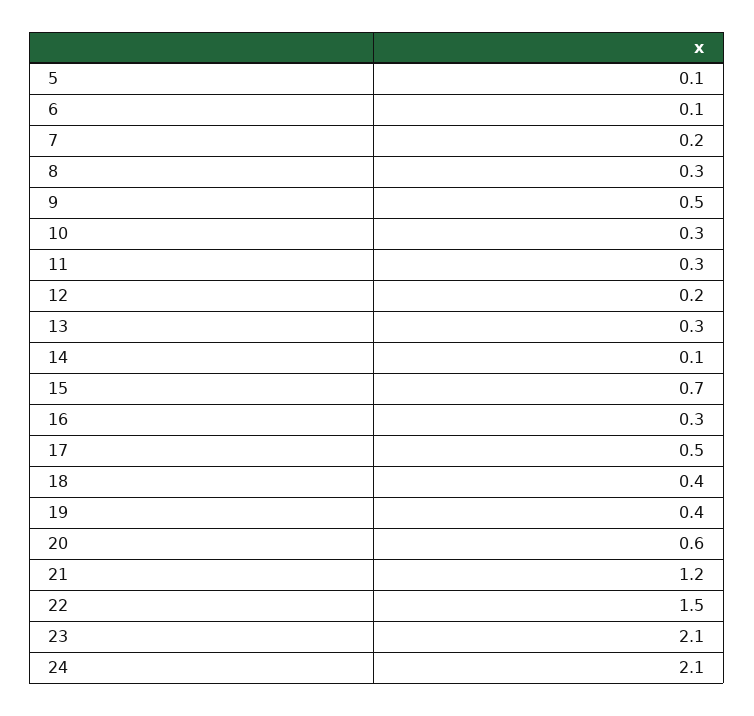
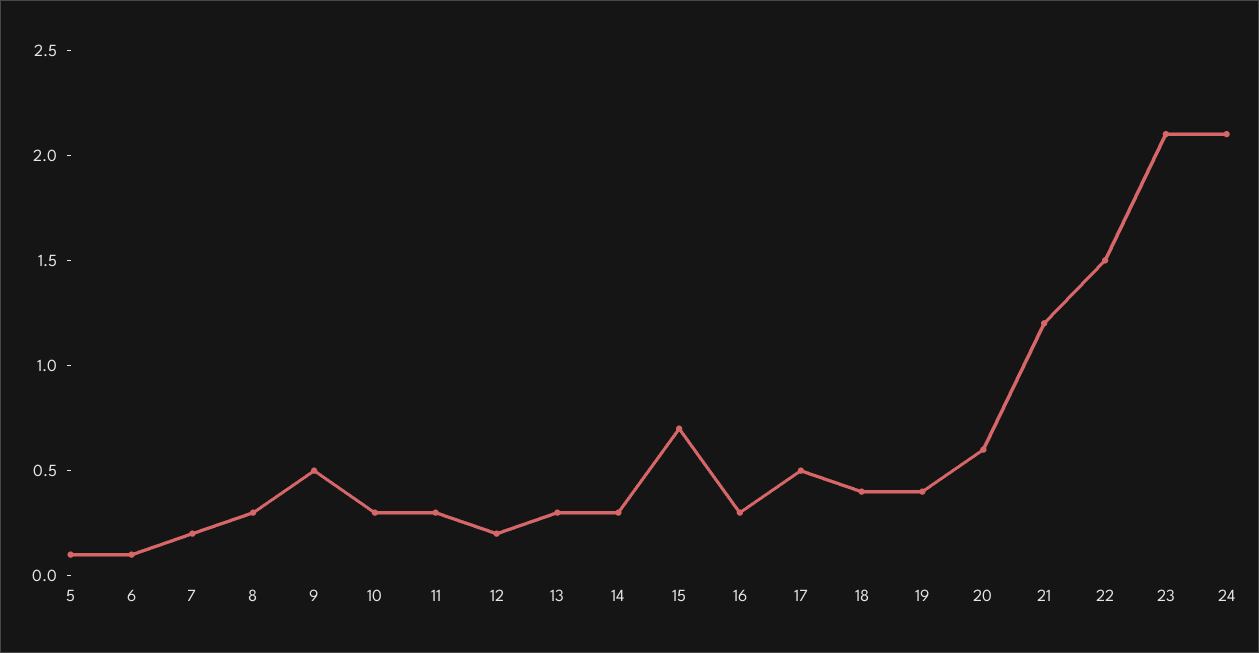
  {
    "5": 0.1,
    "6": 0.1,
    "7": 0.2,
    "8": 0.3,
    "9": 0.5,
    "10": 0.3,
    "11": 0.3,
    "12": 0.2,
    "13": 0.3,
-   "14": 0.1,
+   "14": 0.3,
    "15": 0.7,
    "16": 0.3,
    "17": 0.5,
    "18": 0.4,
    "19": 0.4,
    "20": 0.6,
    "21": 1.2,
    "22": 1.5,
    "23": 2.1,
    "24": 2.1
  }

